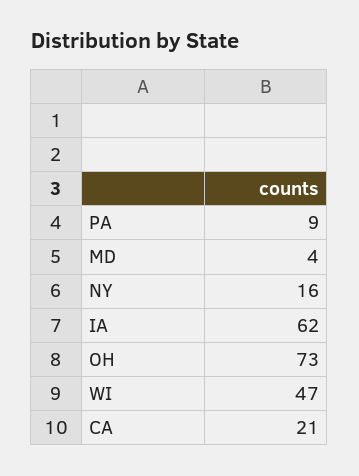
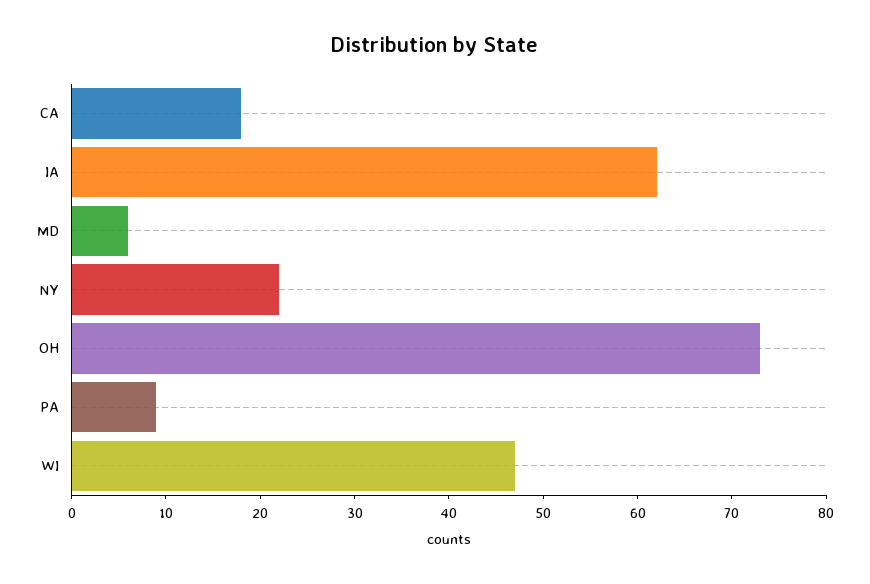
  {
    "PA": 9,
-   "MD": 4,
+   "MD": 6,
-   "NY": 16,
+   "NY": 22,
    "IA": 62,
    "OH": 73,
    "WI": 47,
-   "CA": 21
+   "CA": 18
  }

